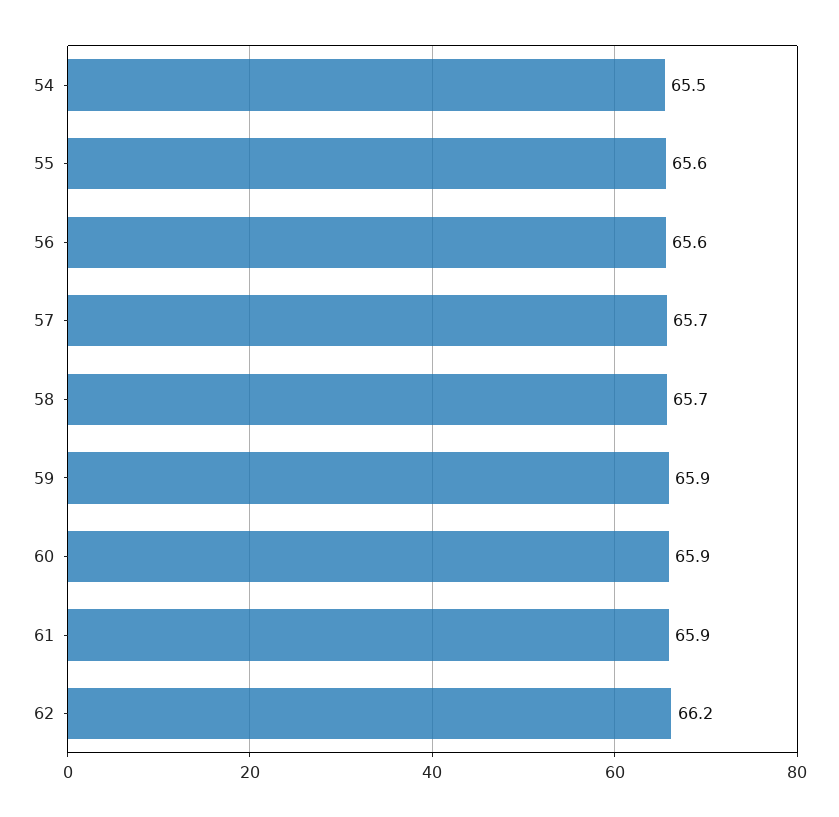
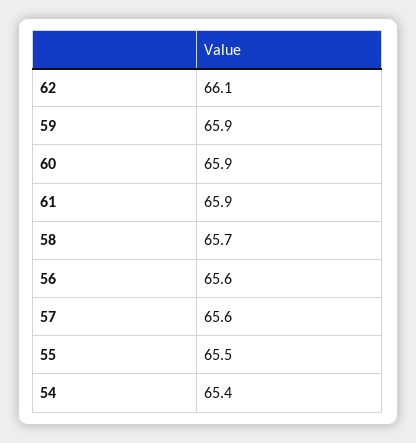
  {
-   "54": 65.5,
+   "54": 65.4,
-   "55": 65.6,
+   "55": 65.5,
    "56": 65.6,
-   "57": 65.7,
+   "57": 65.6,
    "58": 65.7,
    "59": 65.9,
    "60": 65.9,
    "61": 65.9,
-   "62": 66.2
+   "62": 66.1
  }

